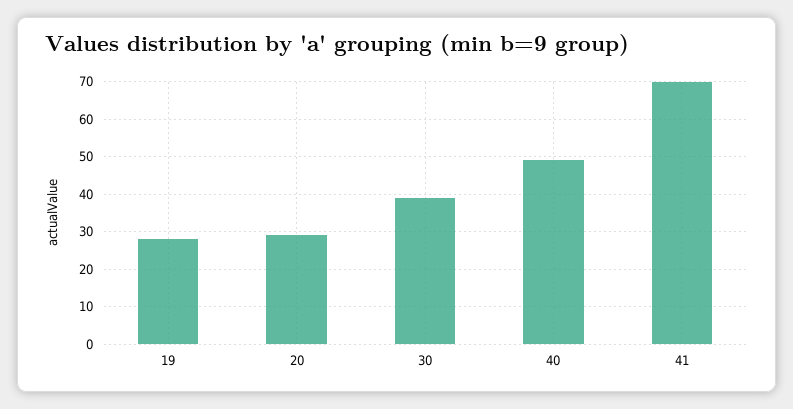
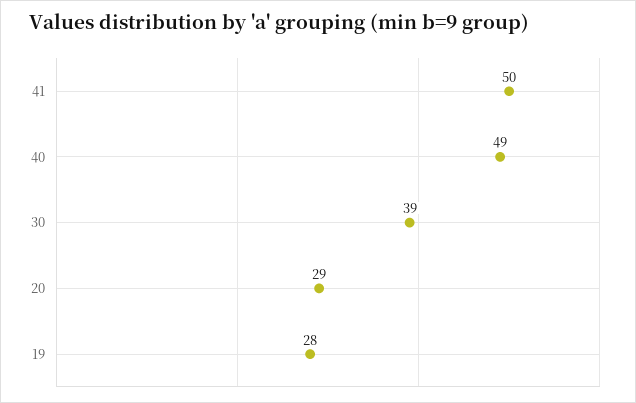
  {
    "19": 28,
    "20": 29,
    "30": 39,
    "40": 49,
-   "41": 70
+   "41": 50
  }

